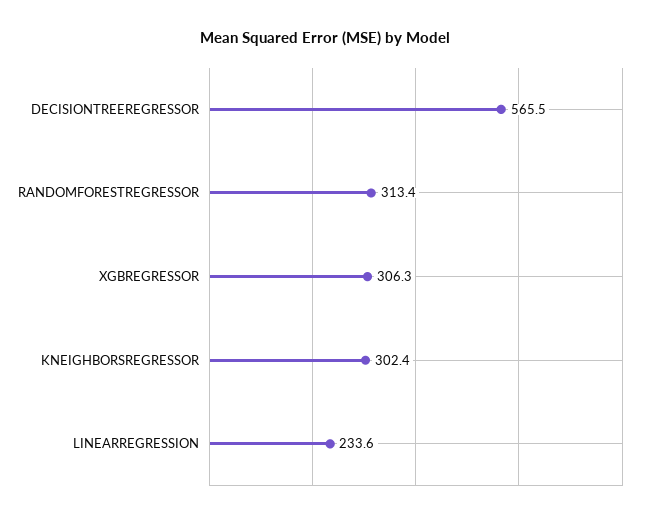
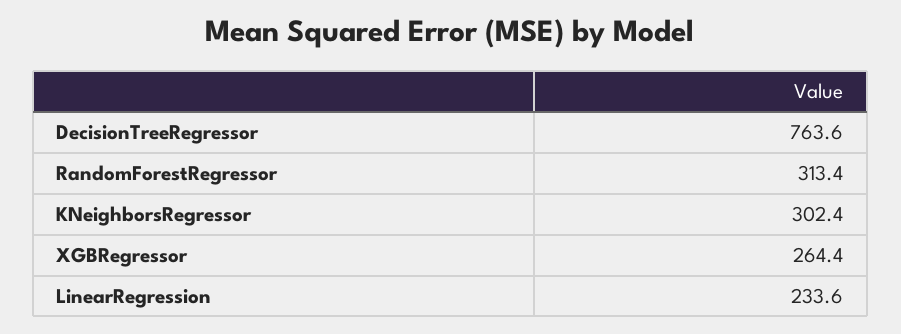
  {
-   "DECISIONTREEREGRESSOR": 565.5,
+   "DECISIONTREEREGRESSOR": 763.6,
    "RANDOMFORESTREGRESSOR": 313.4,
-   "XGBREGRESSOR": 306.3,
+   "XGBREGRESSOR": 264.4,
    "KNEIGHBORSREGRESSOR": 302.4,
    "LINEARREGRESSION": 233.6
  }

